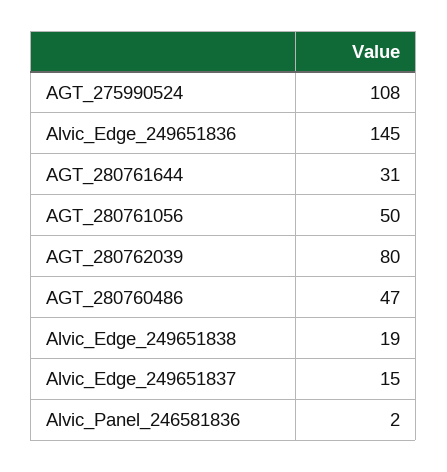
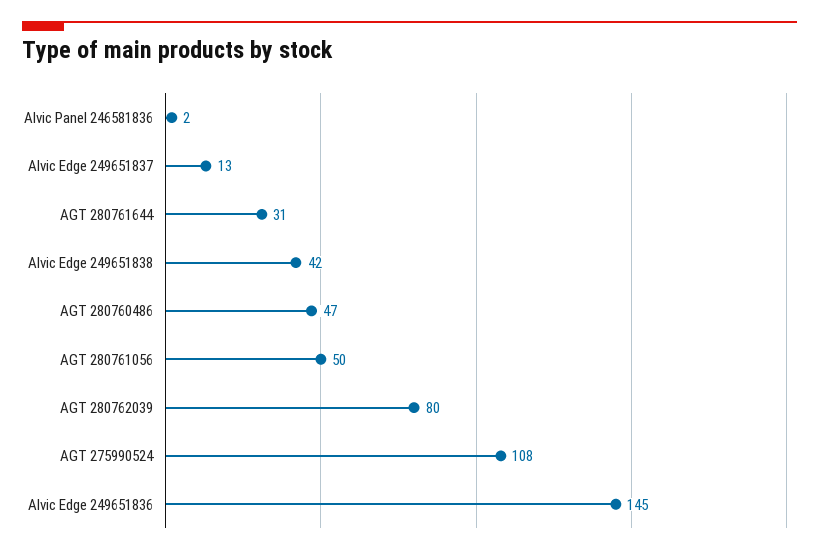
  {
    "AGT_275990524": 108,
    "Alvic_Edge_249651836": 145,
    "AGT_280761644": 31,
    "AGT_280761056": 50,
    "AGT_280762039": 80,
    "AGT_280760486": 47,
-   "Alvic_Edge_249651838": 19,
+   "Alvic_Edge_249651838": 42,
-   "Alvic_Edge_249651837": 15,
+   "Alvic_Edge_249651837": 13,
    "Alvic_Panel_246581836": 2
  }

